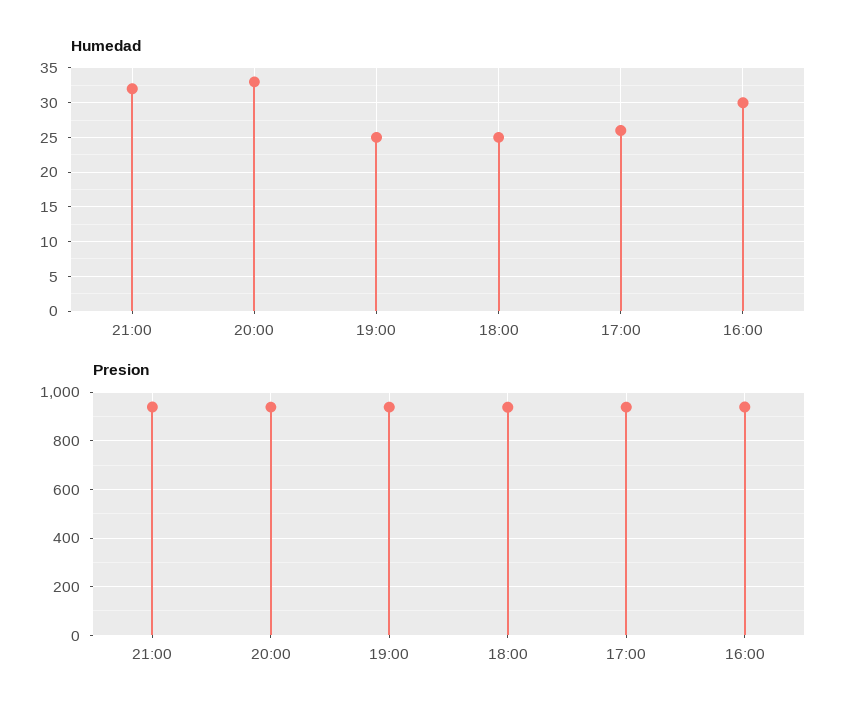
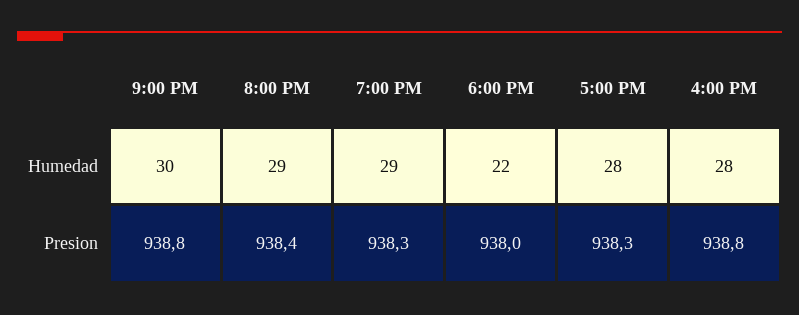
  {
    "Humedad": {
-     "21:00": 32,
+     "21:00": 30,
-     "20:00": 33,
+     "20:00": 29,
-     "19:00": 25,
+     "19:00": 29,
-     "18:00": 25,
+     "18:00": 22,
-     "17:00": 26,
+     "17:00": 28,
-     "16:00": 30
+     "16:00": 28
    },
    "Presion": {
      "21:00": 938.8,
      "20:00": 938.4,
      "19:00": 938.3,
      "18:00": 938,
      "17:00": 938.3,
      "16:00": 938.8
    }
  }

